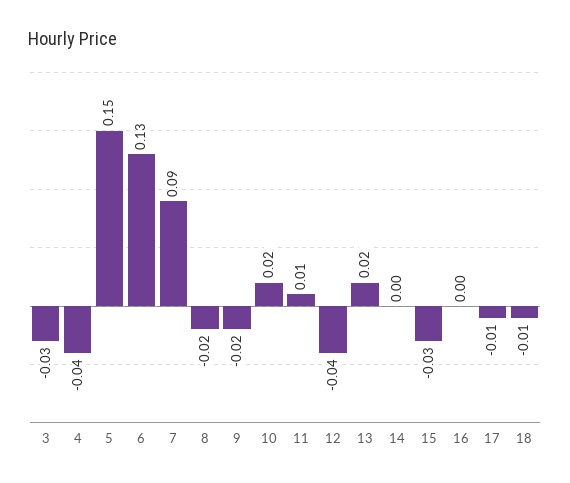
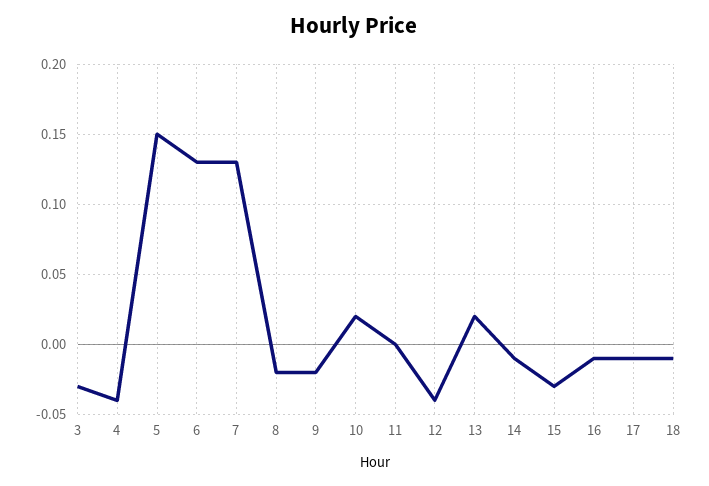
  {
    "3": -0.03,
    "4": -0.04,
    "5": 0.15,
    "6": 0.13,
-   "7": 0.09,
+   "7": 0.13,
    "8": -0.02,
    "9": -0.02,
    "10": 0.02,
-   "11": 0.01,
+   "11": 0,
    "12": -0.04,
    "13": 0.02,
-   "14": 0,
+   "14": -0.01,
    "15": -0.03,
-   "16": 0,
+   "16": -0.01,
    "17": -0.01,
    "18": -0.01
  }

